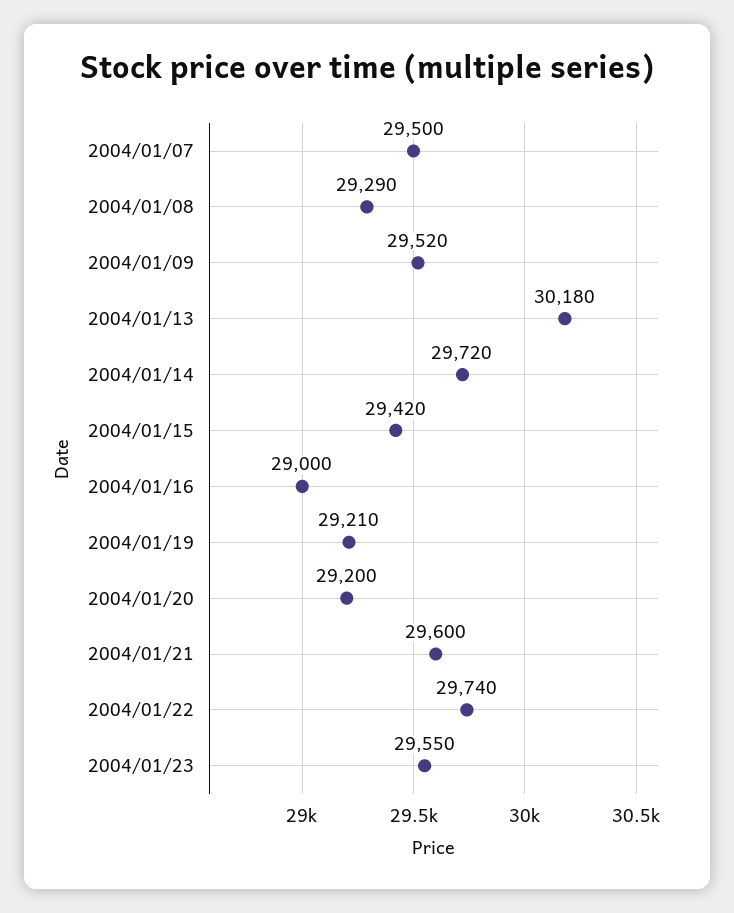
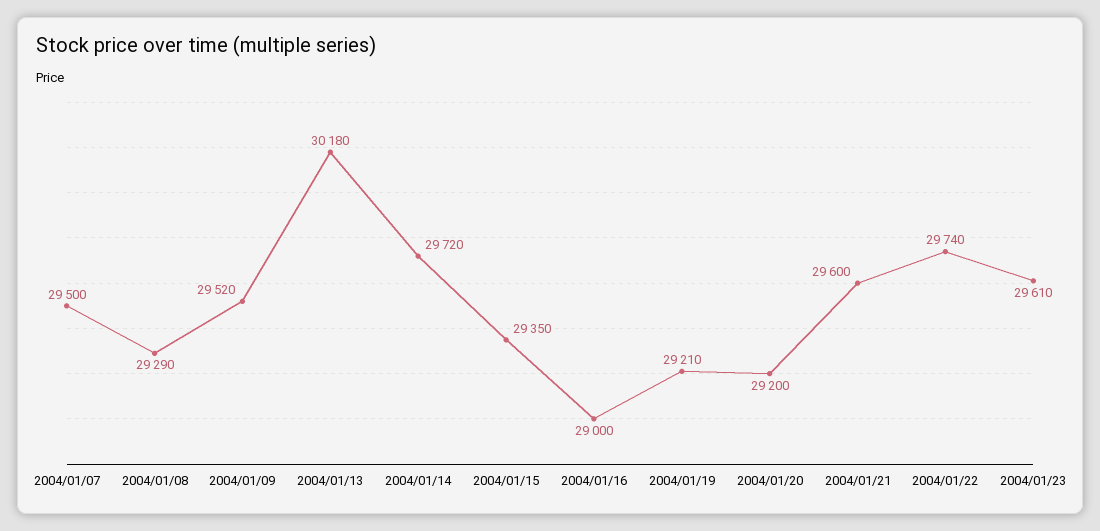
  {
    "2004/01/07": 29500,
    "2004/01/08": 29290,
    "2004/01/09": 29520,
    "2004/01/13": 30180,
    "2004/01/14": 29720,
-   "2004/01/15": 29420,
+   "2004/01/15": 29350,
    "2004/01/16": 29000,
    "2004/01/19": 29210,
    "2004/01/20": 29200,
    "2004/01/21": 29600,
    "2004/01/22": 29740,
-   "2004/01/23": 29550
+   "2004/01/23": 29610
  }

